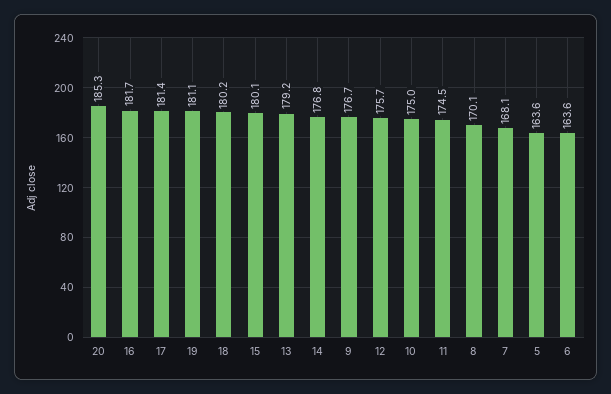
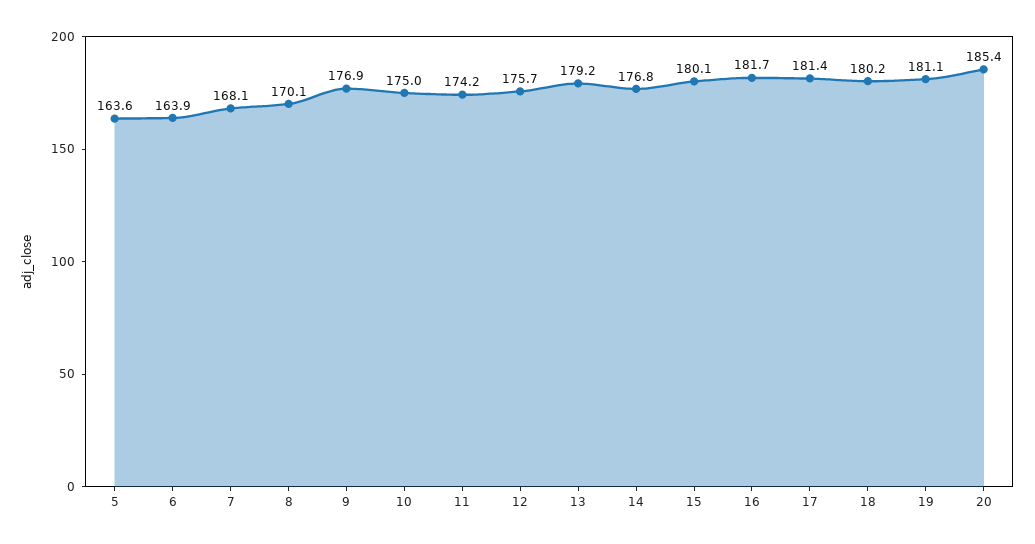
  {
-   "20": 185.3,
+   "20": 185.4,
    "16": 181.7,
    "17": 181.4,
    "19": 181.1,
    "18": 180.2,
    "15": 180.1,
    "13": 179.2,
    "14": 176.8,
-   "9": 176.7,
+   "9": 176.9,
    "12": 175.7,
    "10": 175,
-   "11": 174.5,
+   "11": 174.2,
    "8": 170.1,
    "7": 168.1,
    "5": 163.6,
-   "6": 163.6
+   "6": 163.9
  }

